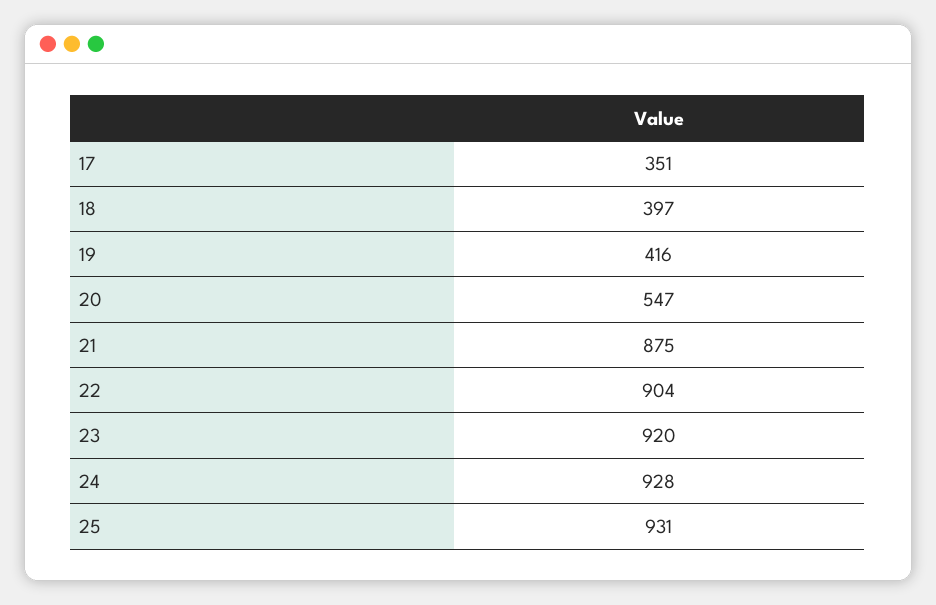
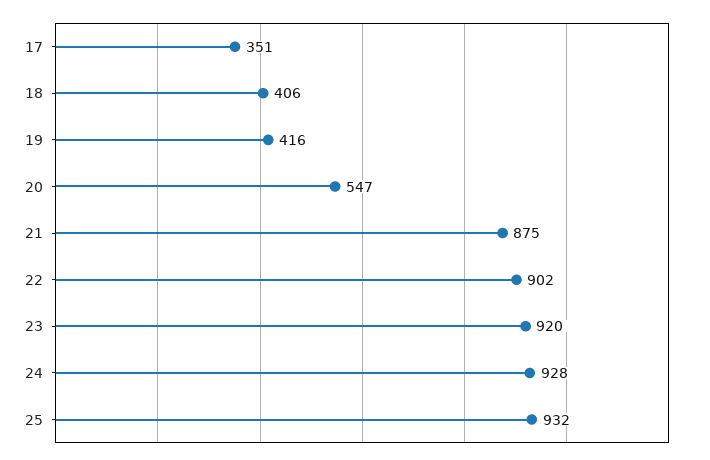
  {
    "17": 351,
-   "18": 397,
+   "18": 406,
    "19": 416,
    "20": 547,
    "21": 875,
-   "22": 904,
+   "22": 902,
    "23": 920,
    "24": 928,
-   "25": 931
+   "25": 932
  }

